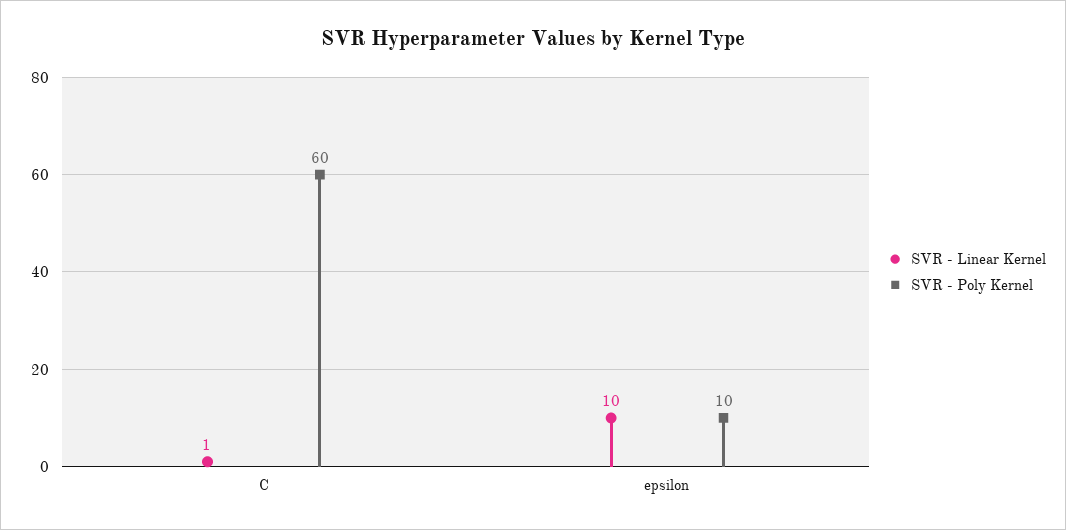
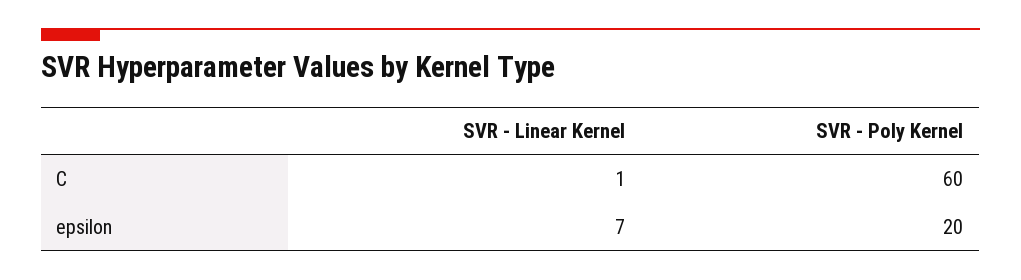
  {
    "SVR - Linear Kernel": {
      "C": 1,
-     "epsilon": 10
+     "epsilon": 7
    },
    "SVR - Poly Kernel": {
      "C": 60,
-     "epsilon": 10
+     "epsilon": 20
    }
  }

